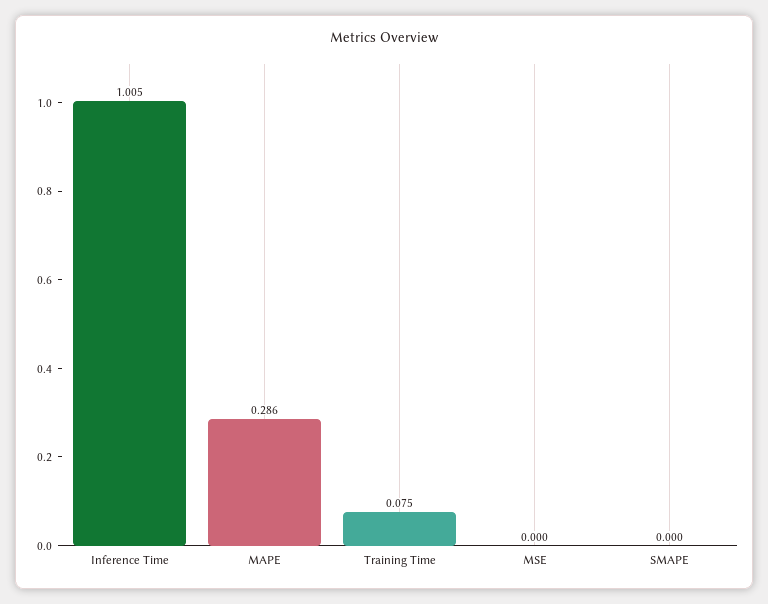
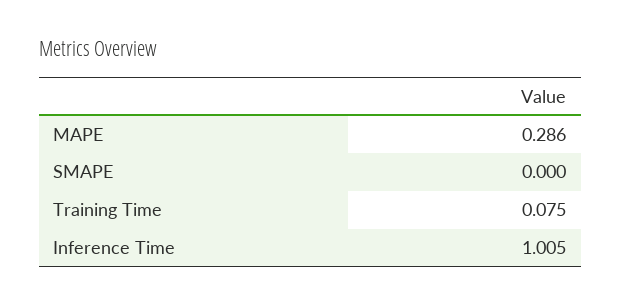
  {
    "Inference Time": 1.005,
    "MAPE": 0.286,
    "Training Time": 0.075,
-   "MSE": 0,
    "SMAPE": 0
  }

